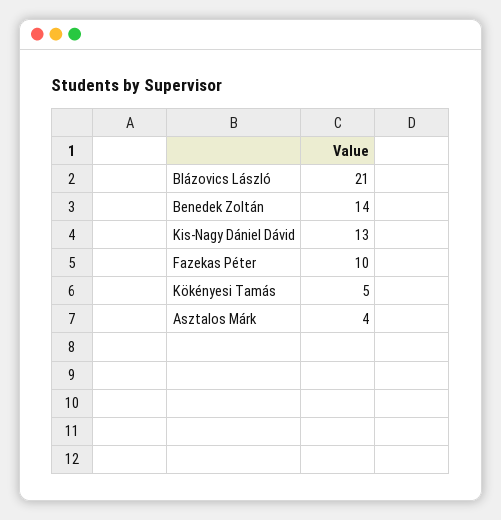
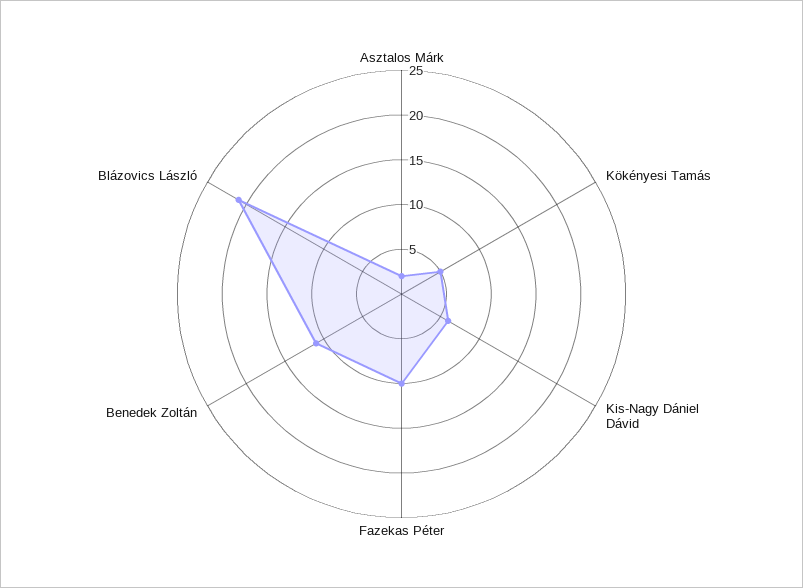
  {
    "Blázovics László": 21,
-   "Benedek Zoltán": 14,
+   "Benedek Zoltán": 11,
-   "Kis-Nagy Dániel Dávid": 13,
+   "Kis-Nagy Dániel Dávid": 6,
    "Fazekas Péter": 10,
    "Kökényesi Tamás": 5,
-   "Asztalos Márk": 4
+   "Asztalos Márk": 2
  }

